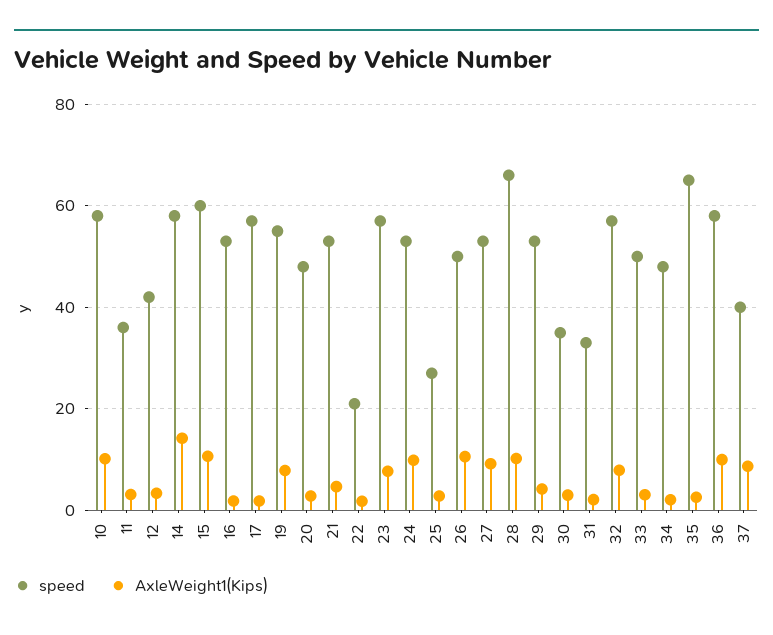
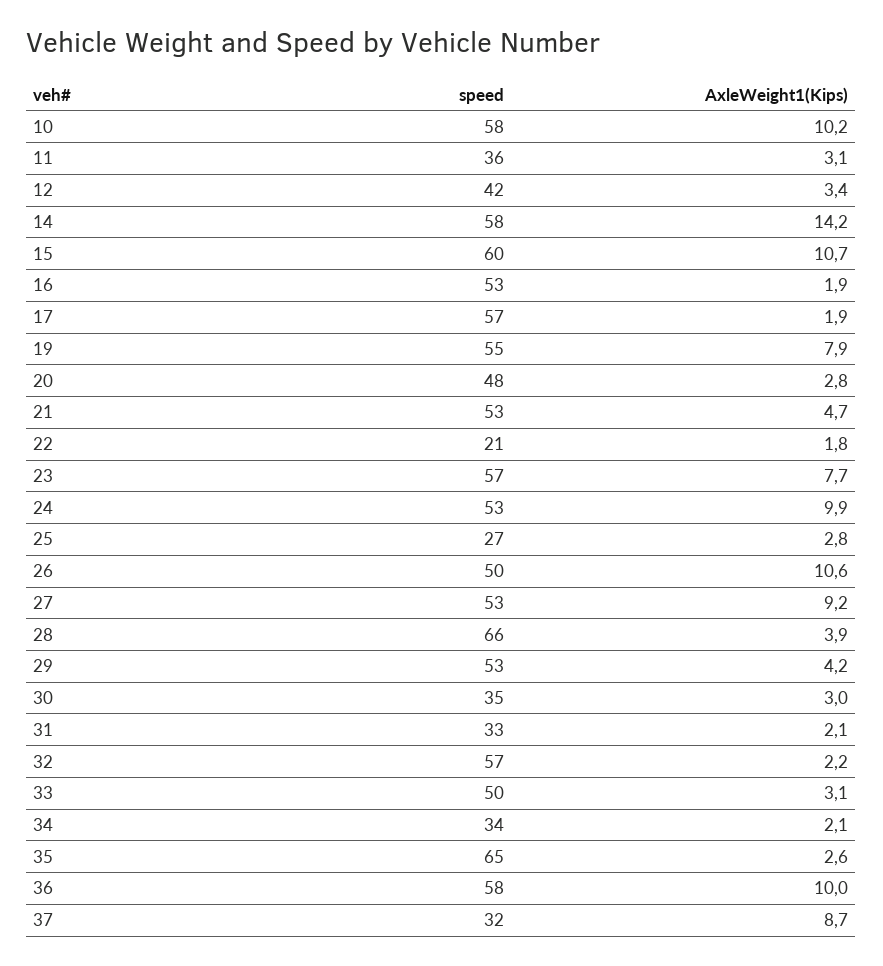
  {
    "speed": {
      "10": 58,
      "11": 36,
      "12": 42,
      "14": 58,
      "15": 60,
      "16": 53,
      "17": 57,
      "19": 55,
      "20": 48,
      "21": 53,
      "22": 21,
      "23": 57,
      "24": 53,
      "25": 27,
      "26": 50,
      "27": 53,
      "28": 66,
      "29": 53,
      "30": 35,
      "31": 33,
      "32": 57,
      "33": 50,
-     "34": 48,
+     "34": 34,
      "35": 65,
      "36": 58,
-     "37": 40
+     "37": 32
    },
    "AxleWeight1(Kips)": {
      "10": 10.2,
      "11": 3.1,
      "12": 3.4,
      "14": 14.2,
      "15": 10.7,
      "16": 1.9,
      "17": 1.9,
      "19": 7.9,
      "20": 2.8,
      "21": 4.7,
      "22": 1.8,
      "23": 7.7,
      "24": 9.9,
      "25": 2.8,
      "26": 10.6,
      "27": 9.2,
-     "28": 10,
+     "28": 3.9,
      "29": 4.2,
      "30": 3,
      "31": 2.1,
-     "32": 8,
+     "32": 2.2,
      "33": 3.1,
      "34": 2.1,
      "35": 2.6,
      "36": 10,
      "37": 8.7
    }
  }

